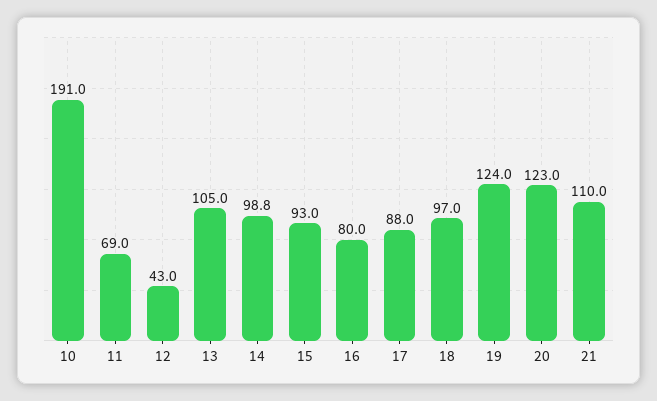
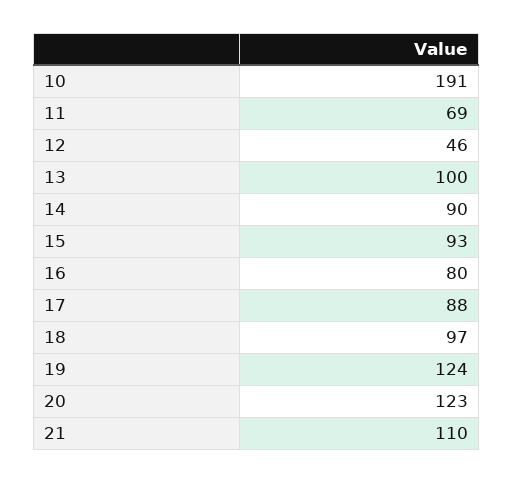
  {
    "10": 191,
    "11": 69,
-   "12": 43,
+   "12": 46,
-   "13": 105,
+   "13": 100,
-   "14": 98.8,
+   "14": 90,
    "15": 93,
    "16": 80,
    "17": 88,
    "18": 97,
    "19": 124,
    "20": 123,
    "21": 110
  }

